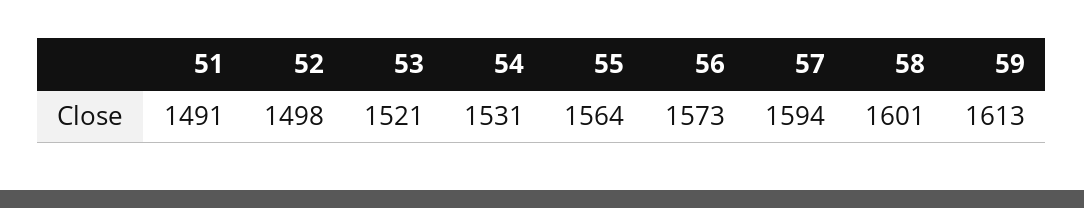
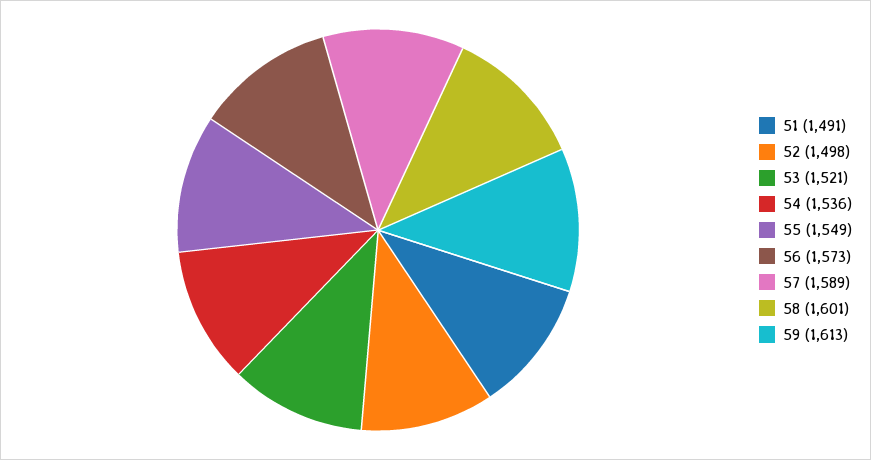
  {
    "51": 1491,
    "52": 1498,
    "53": 1521,
-   "54": 1531,
+   "54": 1536,
-   "55": 1564,
+   "55": 1549,
    "56": 1573,
-   "57": 1594,
+   "57": 1589,
    "58": 1601,
    "59": 1613
  }

